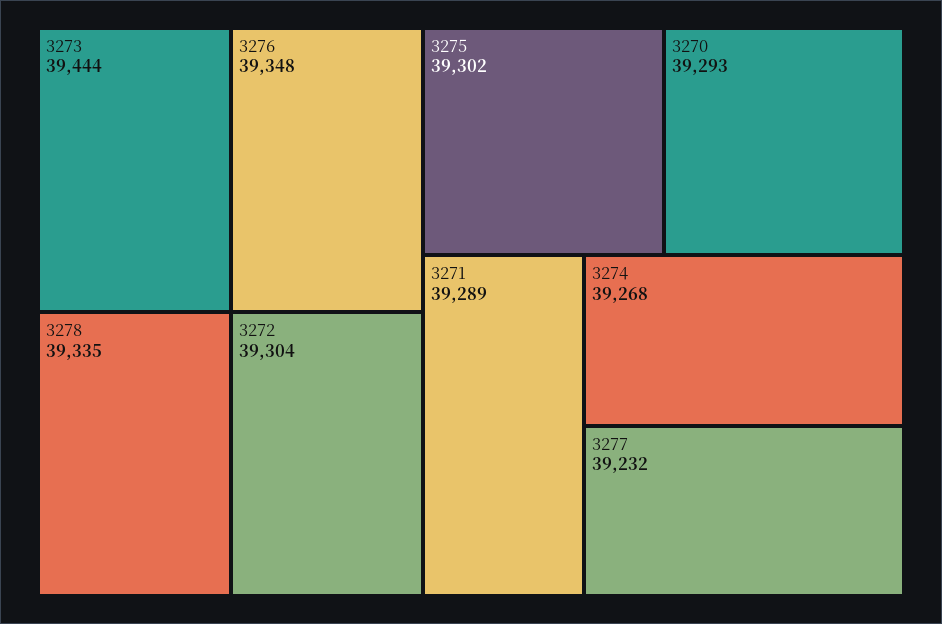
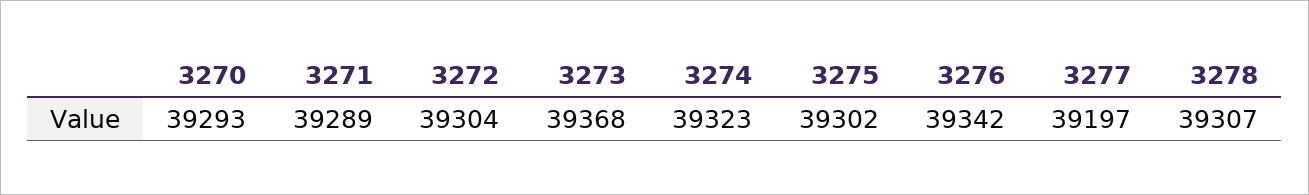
  {
-   "3273": 39444,
+   "3273": 39368,
-   "3276": 39348,
+   "3276": 39342,
-   "3278": 39335,
+   "3278": 39307,
    "3272": 39304,
    "3275": 39302,
    "3270": 39293,
    "3271": 39289,
-   "3274": 39268,
+   "3274": 39323,
-   "3277": 39232
+   "3277": 39197
  }

